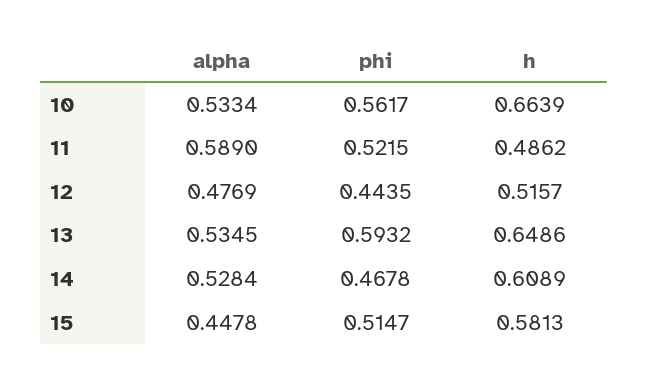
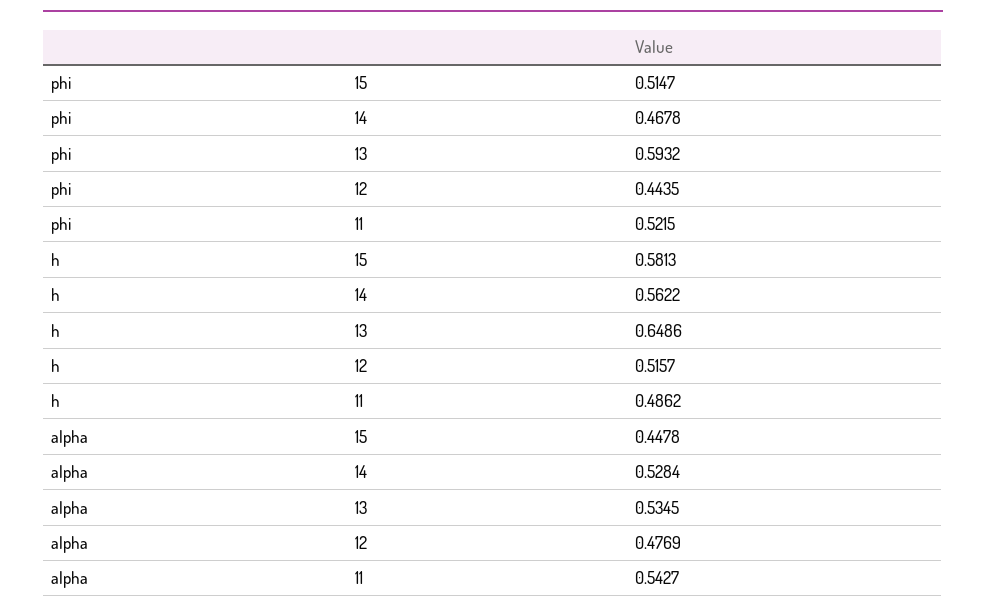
  {
    "alpha": {
-     "10": 0.5334,
-     "11": 0.589,
+     "11": 0.5427,
      "12": 0.4769,
      "13": 0.5345,
      "14": 0.5284,
      "15": 0.4478
    },
    "phi": {
-     "10": 0.5617,
      "11": 0.5215,
      "12": 0.4435,
      "13": 0.5932,
      "14": 0.4678,
      "15": 0.5147
    },
    "h": {
-     "10": 0.6639,
      "11": 0.4862,
      "12": 0.5157,
      "13": 0.6486,
-     "14": 0.6089,
+     "14": 0.5622,
      "15": 0.5813
    }
  }

